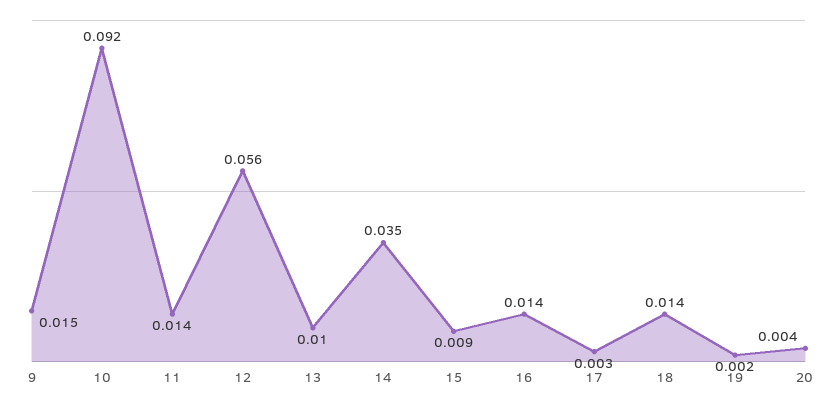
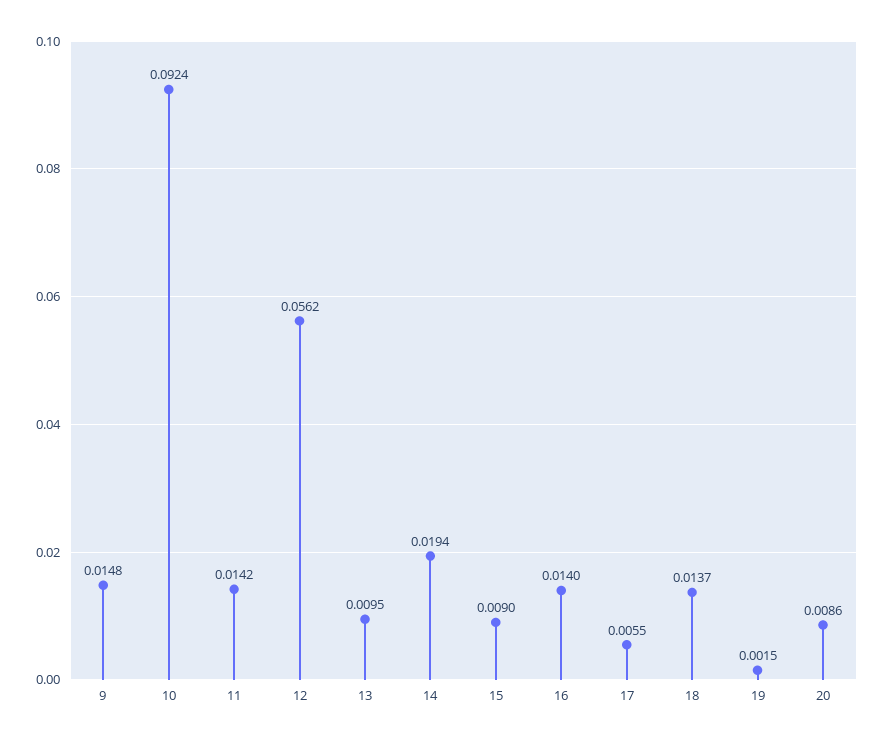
  {
    "9": 0.0148,
    "10": 0.0924,
    "11": 0.0142,
    "12": 0.0562,
    "13": 0.0095,
-   "14": 0.035,
+   "14": 0.0194,
    "15": 0.009,
    "16": 0.014,
-   "17": 0.003,
+   "17": 0.0055,
    "18": 0.0137,
    "19": 0.0015,
-   "20": 0.004
+   "20": 0.0086
  }

